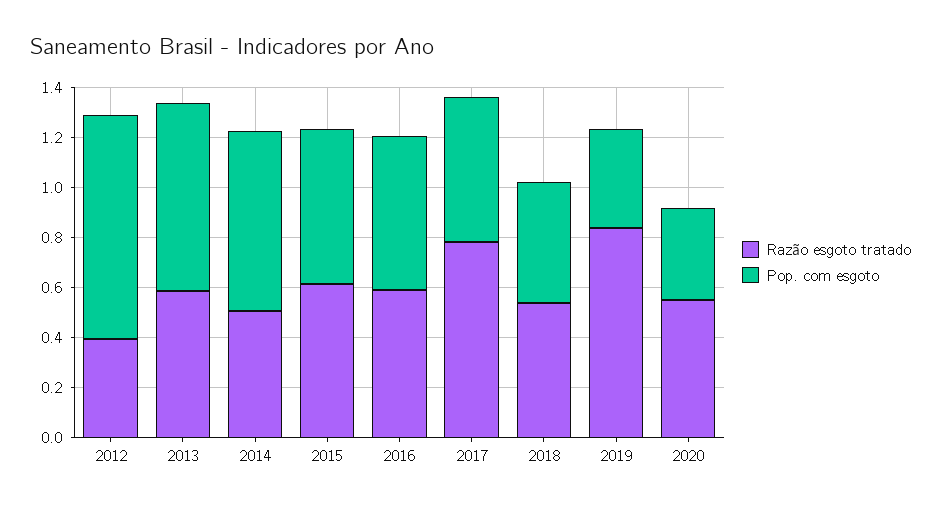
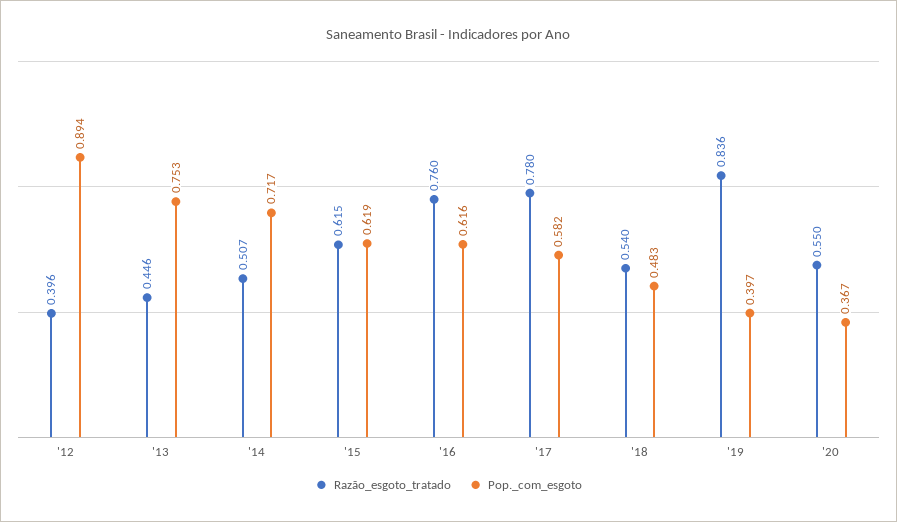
  {
    "Razão esgoto tratado": {
      "2012": 0.396,
-     "2013": 0.6,
+     "2013": 0.446,
      "2014": 0.507,
      "2015": 0.615,
-     "2016": 0.6,
+     "2016": 0.76,
      "2017": 0.78,
      "2018": 0.54,
      "2019": 0.836,
      "2020": 0.55
    },
    "Pop. com esgoto": {
      "2012": 0.894,
      "2013": 0.753,
      "2014": 0.717,
      "2015": 0.619,
      "2016": 0.616,
      "2017": 0.582,
      "2018": 0.483,
      "2019": 0.397,
      "2020": 0.367
    }
  }

